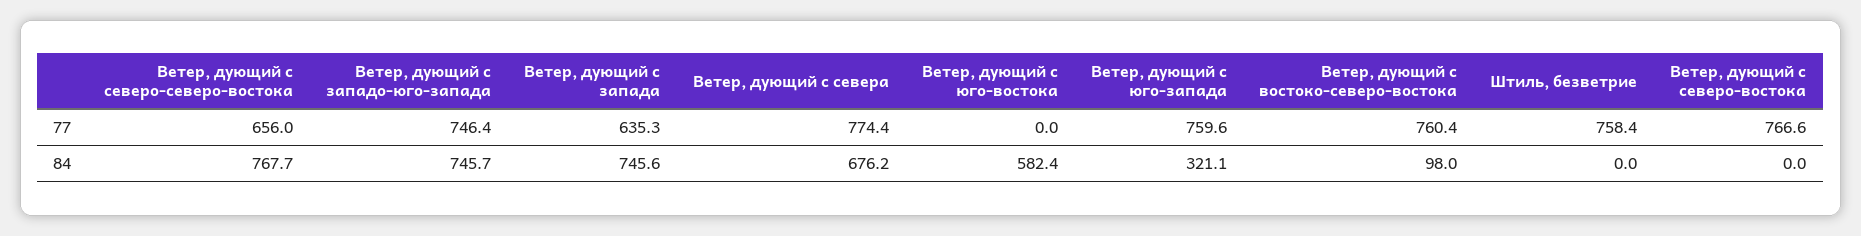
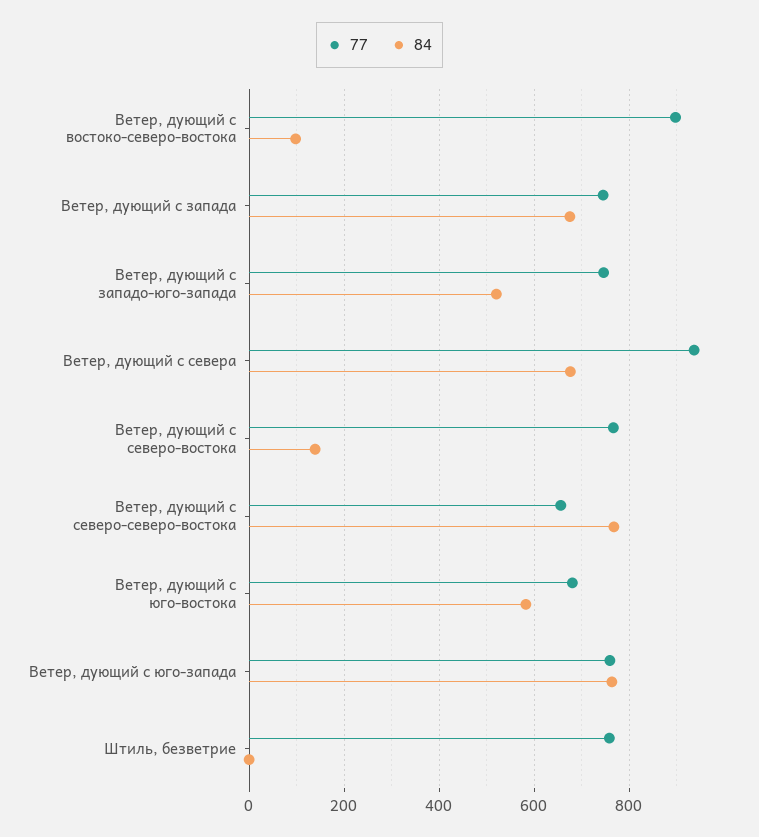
  {
    "77": {
      "Ветер, дующий с северо-северо-востока": 656,
      "Ветер, дующий с западо-юго-запада": 746.4,
-     "Ветер, дующий с запада": 635.3,
+     "Ветер, дующий с запада": 740,
-     "Ветер, дующий с севера": 774.4,
+     "Ветер, дующий с севера": 940,
-     "Ветер, дующий с юго-востока": 0,
+     "Ветер, дующий с юго-востока": 680,
      "Ветер, дующий с юго-запада": 759.6,
-     "Ветер, дующий с востоко-северо-востока": 760.4,
+     "Ветер, дующий с востоко-северо-востока": 900,
      "Штиль, безветрие": 758.4,
      "Ветер, дующий с северо-востока": 766.6
    },
    "84": {
      "Ветер, дующий с северо-северо-востока": 767.7,
-     "Ветер, дующий с западо-юго-запада": 745.7,
+     "Ветер, дующий с западо-юго-запада": 520,
-     "Ветер, дующий с запада": 745.6,
+     "Ветер, дующий с запада": 680,
      "Ветер, дующий с севера": 676.2,
      "Ветер, дующий с юго-востока": 582.4,
-     "Ветер, дующий с юго-запада": 321.1,
+     "Ветер, дующий с юго-запада": 760,
      "Ветер, дующий с востоко-северо-востока": 98,
      "Штиль, безветрие": 0,
-     "Ветер, дующий с северо-востока": 0
+     "Ветер, дующий с северо-востока": 140
    }
  }

